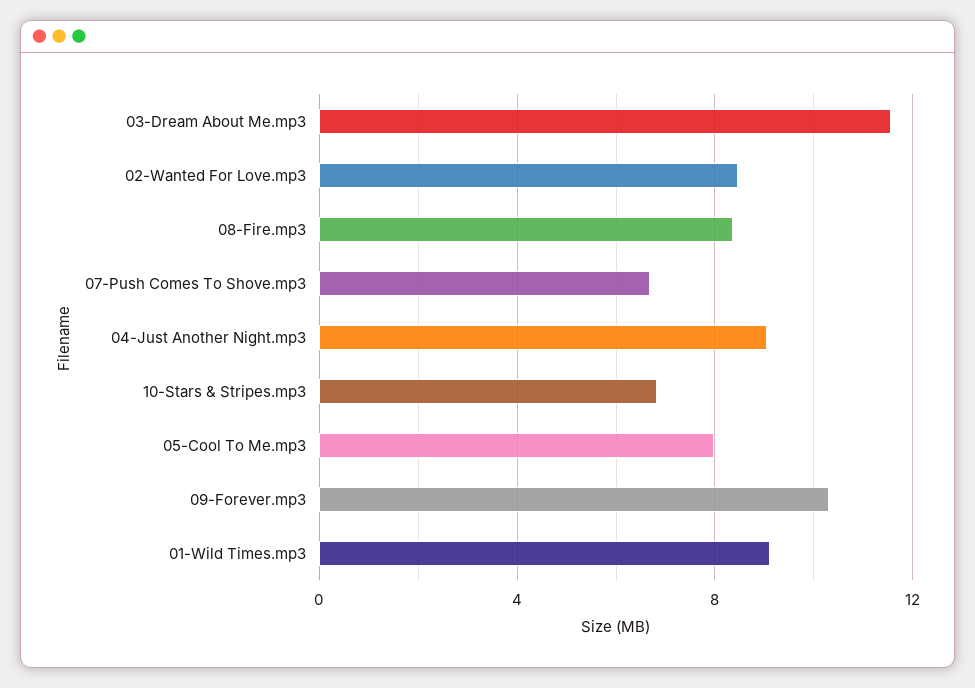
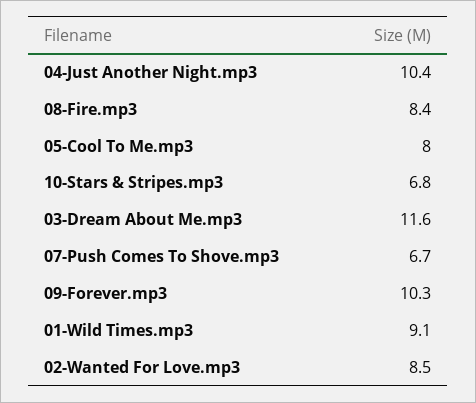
  {
    "03-Dream About Me.mp3": 11.6,
    "02-Wanted For Love.mp3": 8.5,
    "08-Fire.mp3": 8.4,
    "07-Push Comes To Shove.mp3": 6.7,
-   "04-Just Another Night.mp3": 9,
+   "04-Just Another Night.mp3": 10.4,
    "10-Stars & Stripes.mp3": 6.8,
    "05-Cool To Me.mp3": 8,
    "09-Forever.mp3": 10.3,
    "01-Wild Times.mp3": 9.1
  }

